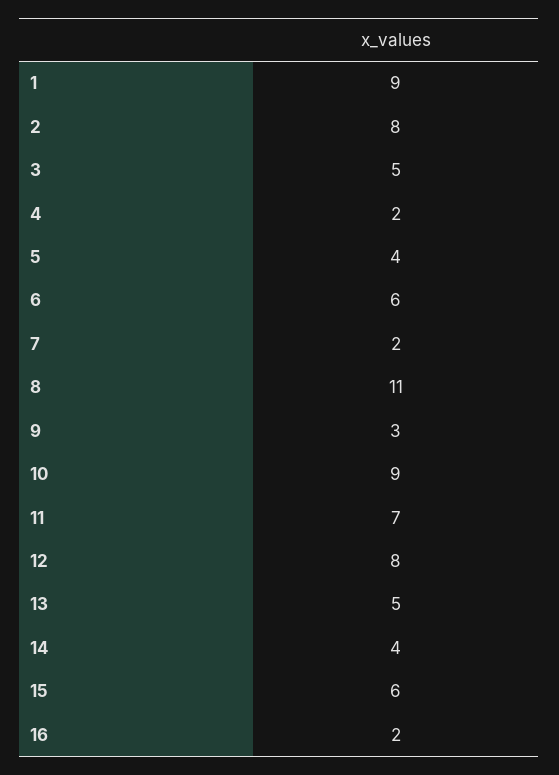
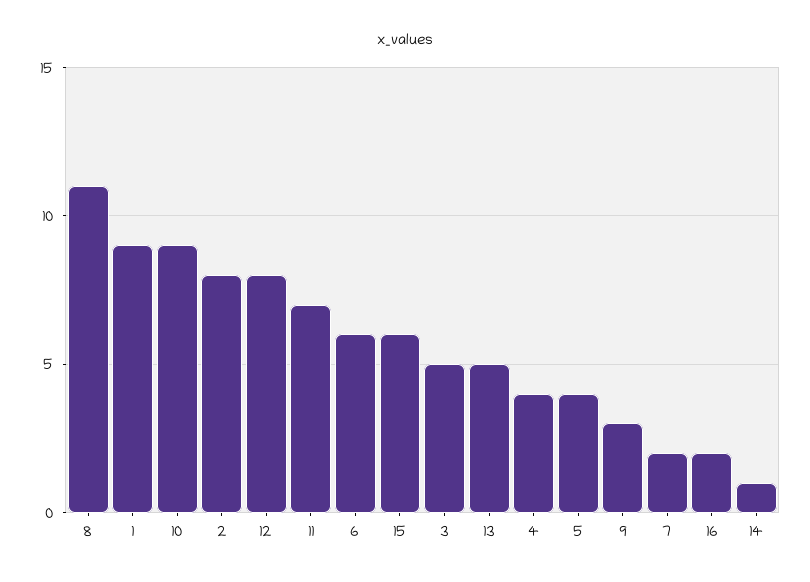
  {
    "1": 9,
    "2": 8,
    "3": 5,
-   "4": 2,
+   "4": 4,
    "5": 4,
    "6": 6,
    "7": 2,
    "8": 11,
    "9": 3,
    "10": 9,
    "11": 7,
    "12": 8,
    "13": 5,
-   "14": 4,
+   "14": 1,
    "15": 6,
    "16": 2
  }

